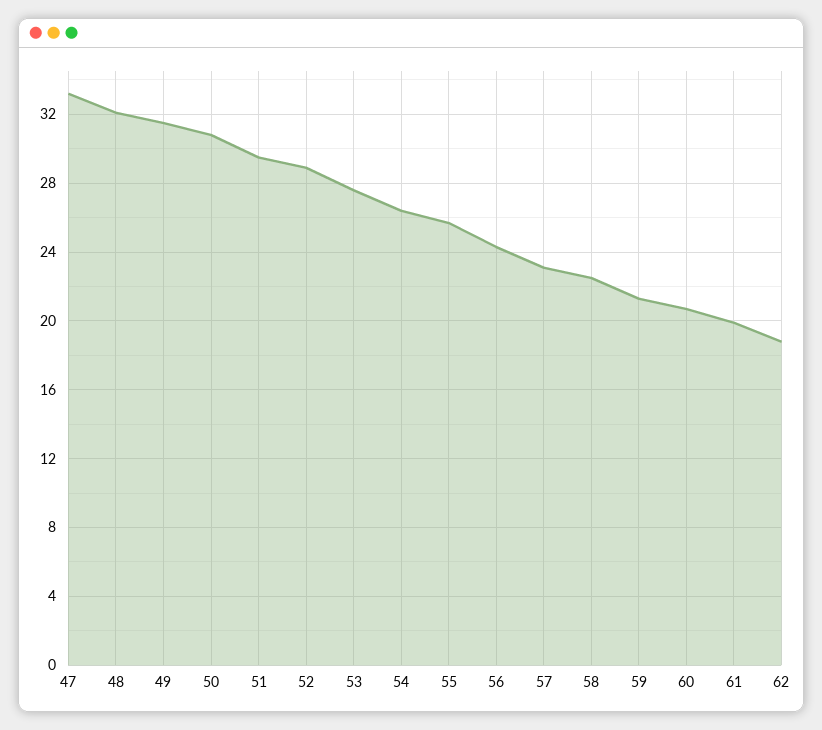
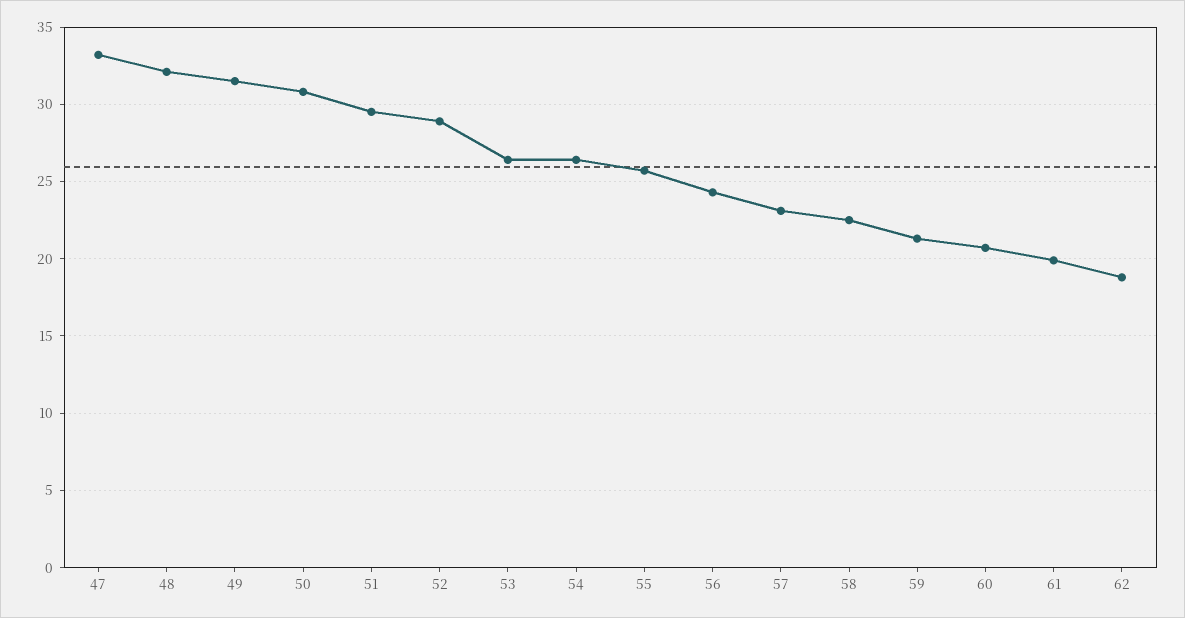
  {
    "47": 33,
    "48": 32,
    "49": 31.5,
    "50": 31,
    "51": 29.5,
    "52": 29,
-   "53": 27.5,
+   "53": 26.5,
    "54": 26.5,
    "55": 25.5,
    "56": 24.5,
    "57": 23,
    "58": 22.5,
    "59": 21.5,
    "60": 20.5,
    "61": 20,
    "62": 19
  }

